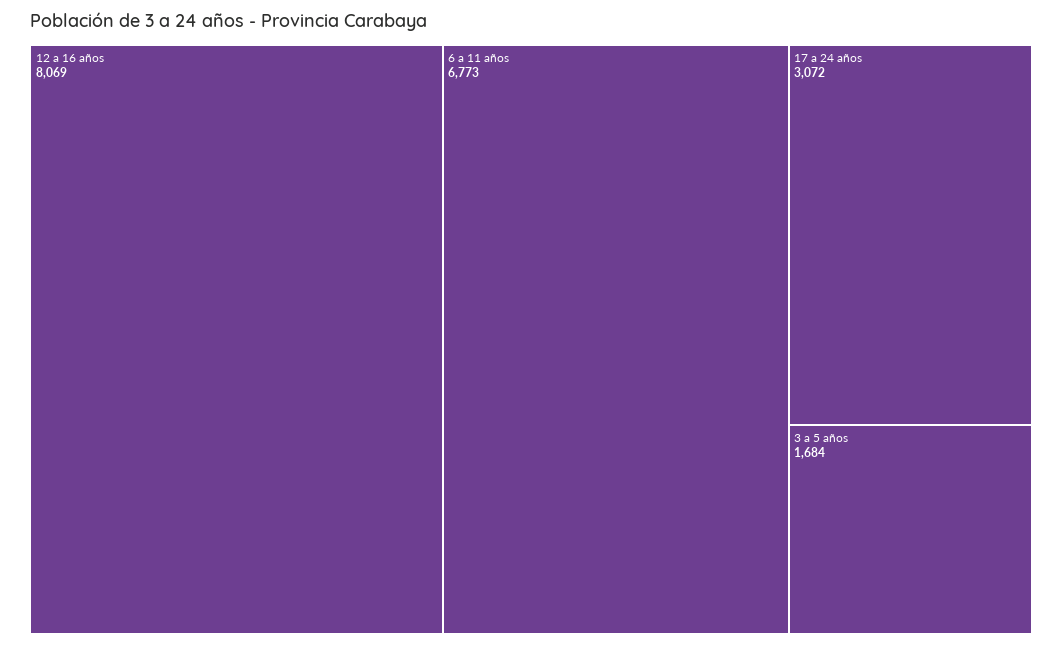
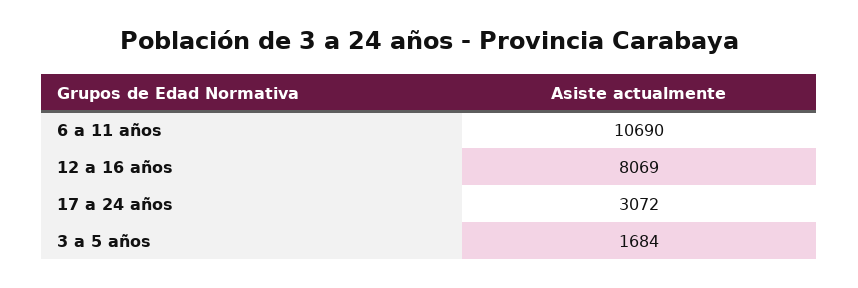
  {
    "12 a 16 años": 8069,
-   "6 a 11 años": 6773,
+   "6 a 11 años": 10690,
    "17 a 24 años": 3072,
    "3 a 5 años": 1684
  }

